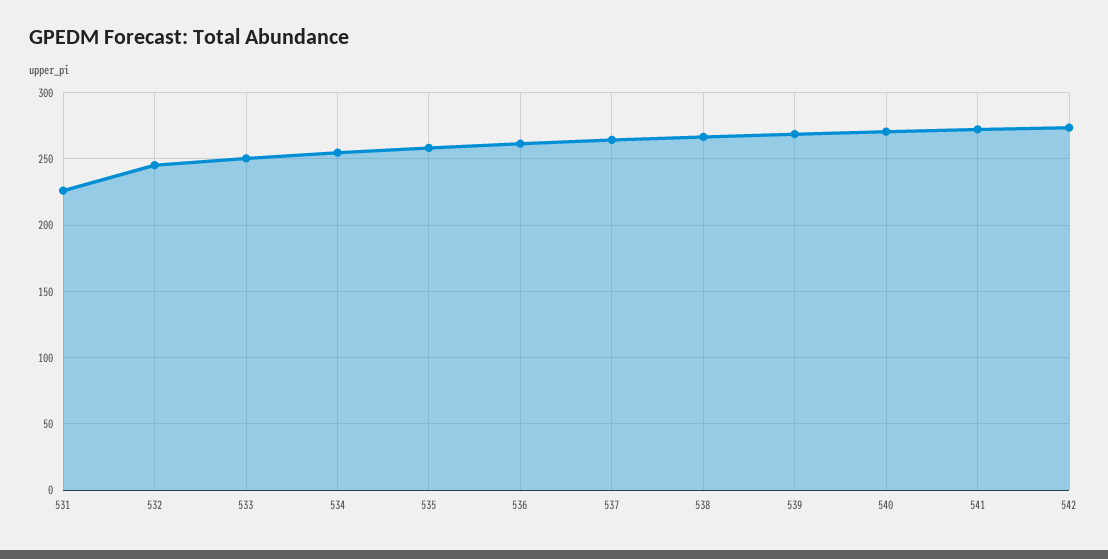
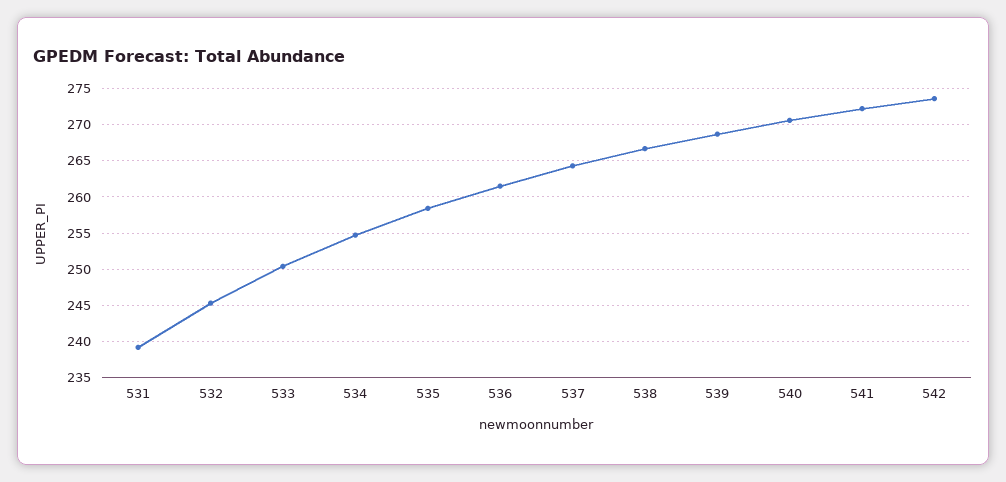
  {
-   "531": 225,
+   "531": 239,
    "532": 245,
    "533": 250,
    "534": 255,
    "535": 258,
    "536": 262,
    "537": 264,
    "538": 267,
    "539": 269,
    "540": 271,
    "541": 272,
    "542": 274
  }

